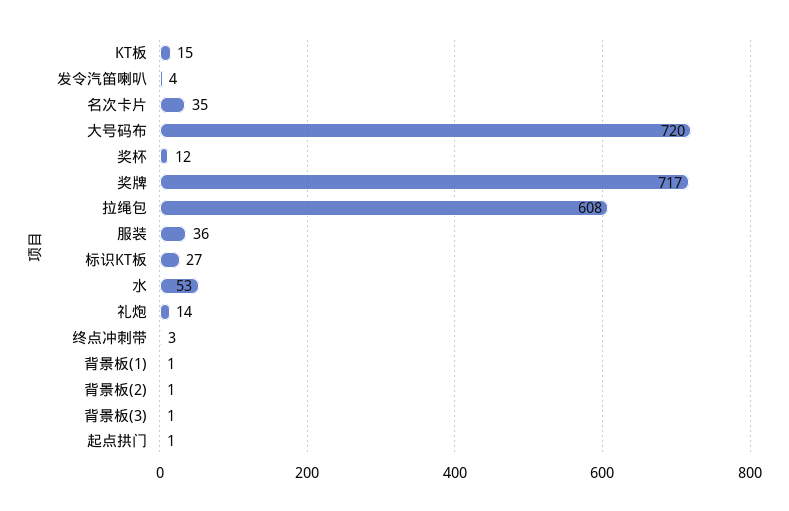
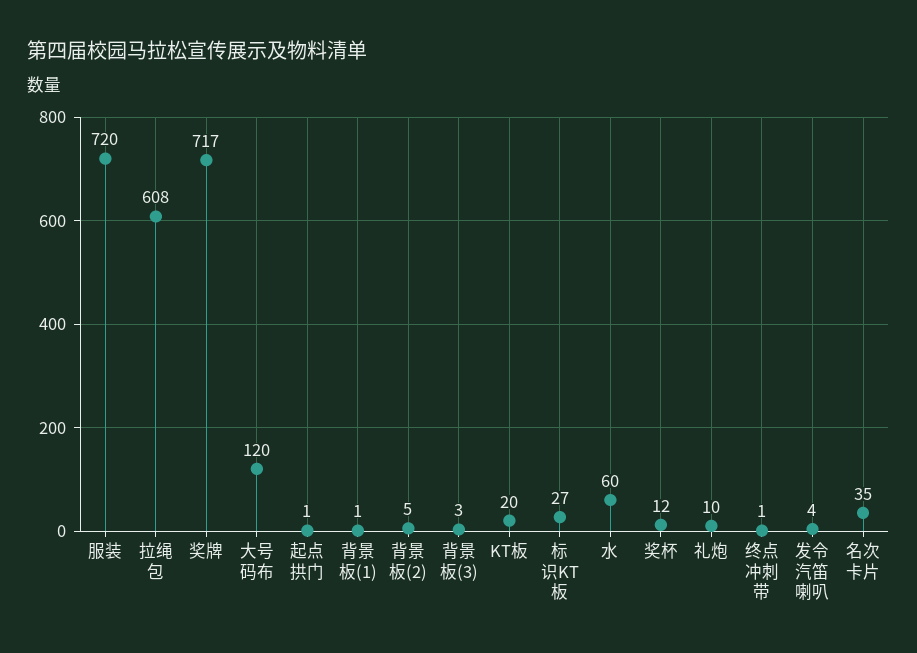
  {
-   "KT板": 15,
+   "KT板": 20,
    "发令汽笛喇叭": 4,
    "名次卡片": 35,
-   "大号码布": 720,
+   "大号码布": 120,
    "奖杯": 12,
    "奖牌": 717,
    "拉绳包": 608,
-   "服装": 36,
+   "服装": 720,
    "标识KT板": 27,
-   "水": 53,
+   "水": 60,
-   "礼炮": 14,
+   "礼炮": 10,
-   "终点冲刺带": 3,
+   "终点冲刺带": 1,
    "背景板(1)": 1,
-   "背景板(2)": 1,
+   "背景板(2)": 5,
-   "背景板(3)": 1,
+   "背景板(3)": 3,
    "起点拱门": 1
  }

